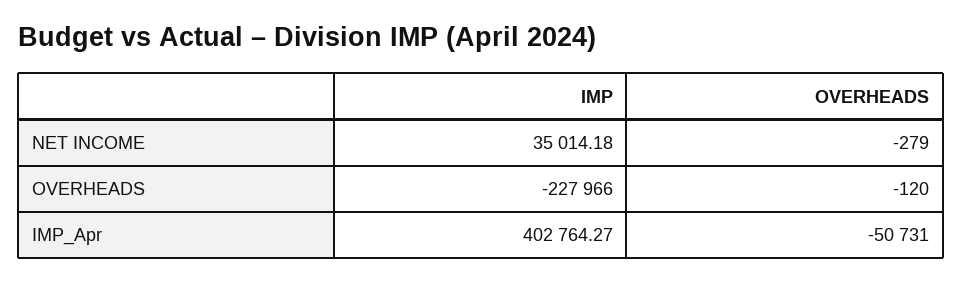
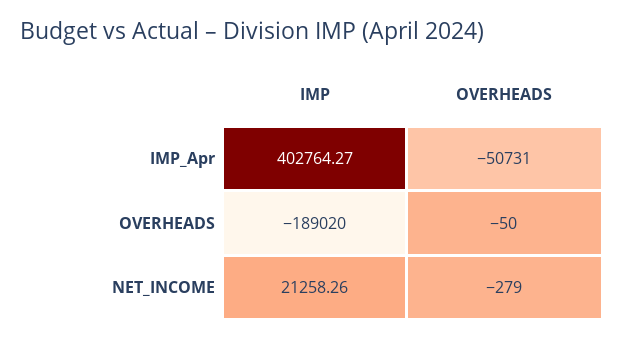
  {
    "IMP": {
-     "NET INCOME": 35014.18,
+     "NET INCOME": 21258.26,
-     "OVERHEADS": -227966,
+     "OVERHEADS": -189020,
      "IMP_Apr": 402764.27
    },
    "OVERHEADS": {
      "NET INCOME": -279,
-     "OVERHEADS": -120,
+     "OVERHEADS": -50,
      "IMP_Apr": -50731
    }
  }

